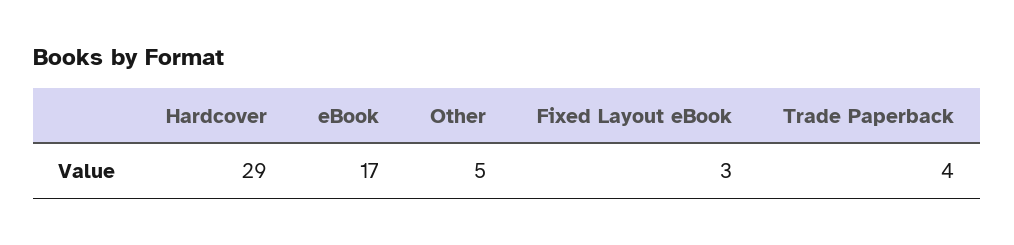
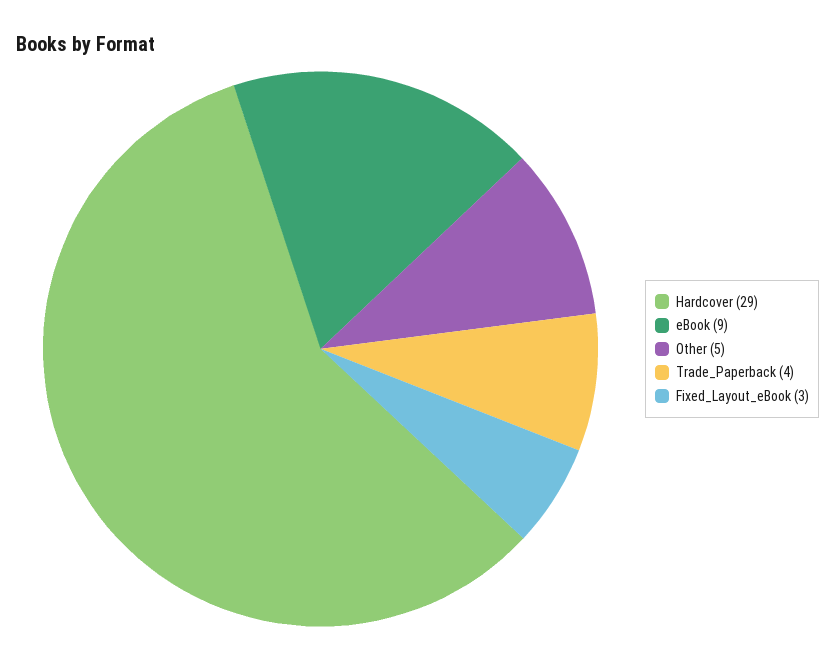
  {
    "Hardcover": 29,
-   "eBook": 17,
+   "eBook": 9,
    "Other": 5,
    "Fixed Layout eBook": 3,
    "Trade Paperback": 4
  }

